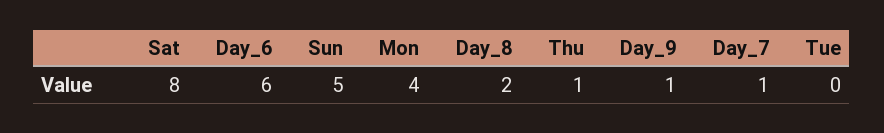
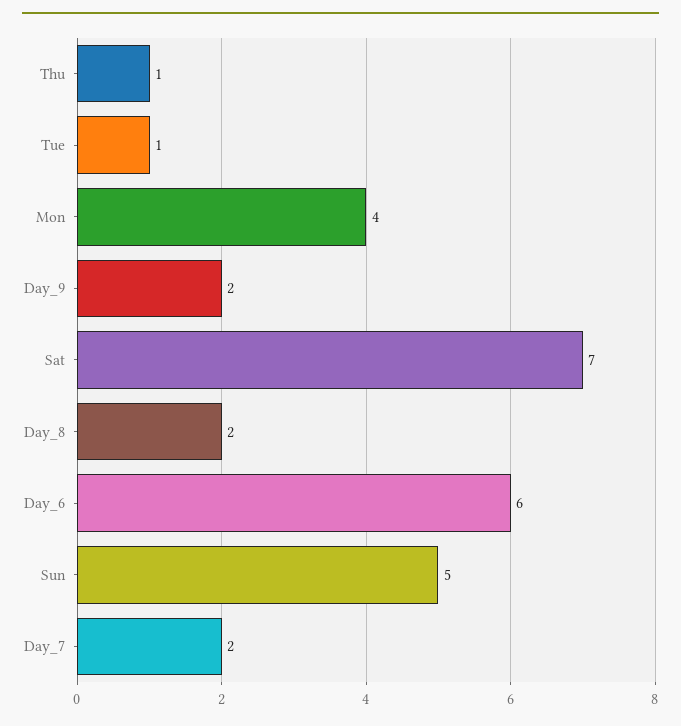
  {
-   "Sat": 8,
+   "Sat": 7,
    "Day_6": 6,
    "Sun": 5,
    "Mon": 4,
    "Day_8": 2,
    "Thu": 1,
-   "Day_9": 1,
+   "Day_9": 2,
-   "Day_7": 1,
+   "Day_7": 2,
-   "Tue": 0
+   "Tue": 1
  }

